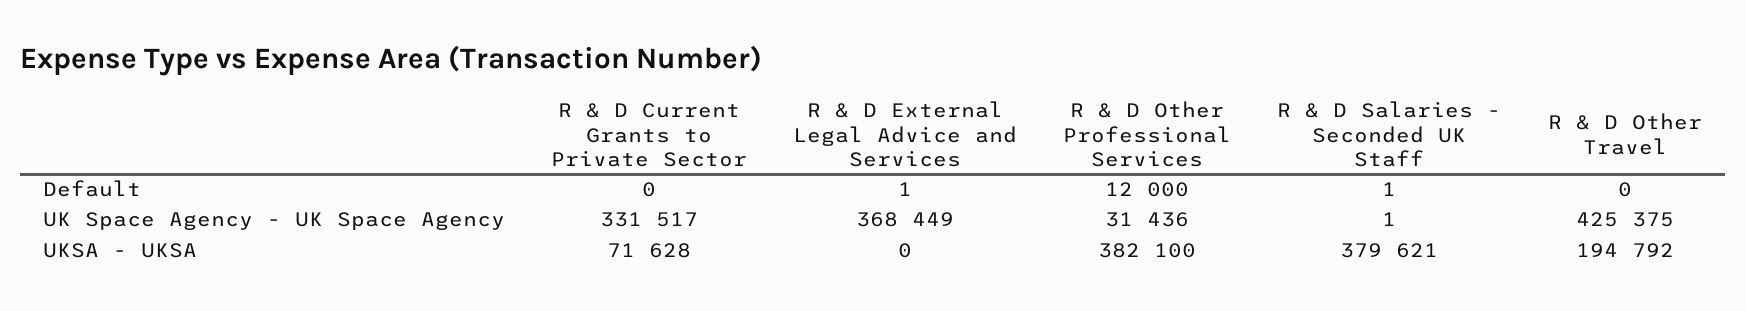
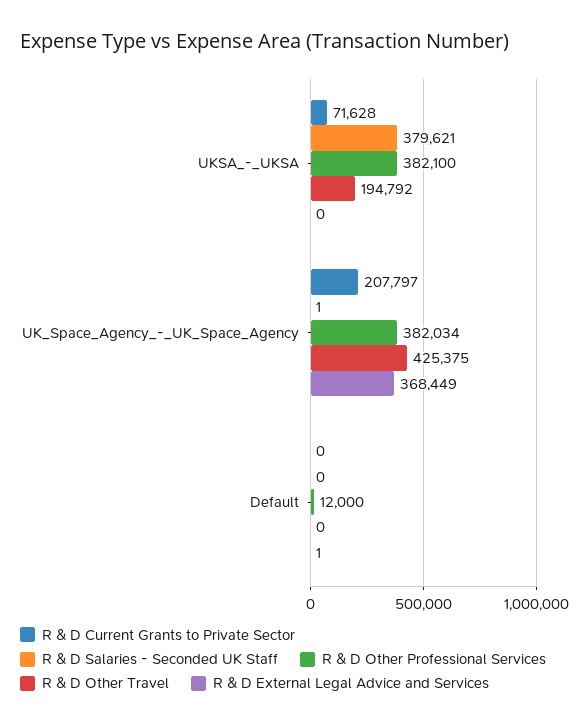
  {
    "R & D Current Grants to Private Sector": {
      "Default": 0,
-     "UK Space Agency - UK Space Agency": 331517,
+     "UK Space Agency - UK Space Agency": 207797,
      "UKSA - UKSA": 71628
    },
    "R & D External Legal Advice and Services": {
      "Default": 1,
      "UK Space Agency - UK Space Agency": 368449,
      "UKSA - UKSA": 0
    },
    "R & D Other Professional Services": {
      "Default": 12000,
-     "UK Space Agency - UK Space Agency": 31436,
+     "UK Space Agency - UK Space Agency": 382034,
      "UKSA - UKSA": 382100
    },
    "R & D Salaries - Seconded UK Staff": {
-     "Default": 1,
+     "Default": 0,
      "UK Space Agency - UK Space Agency": 1,
      "UKSA - UKSA": 379621
    },
    "R & D Other Travel": {
      "Default": 0,
      "UK Space Agency - UK Space Agency": 425375,
      "UKSA - UKSA": 194792
    }
  }

